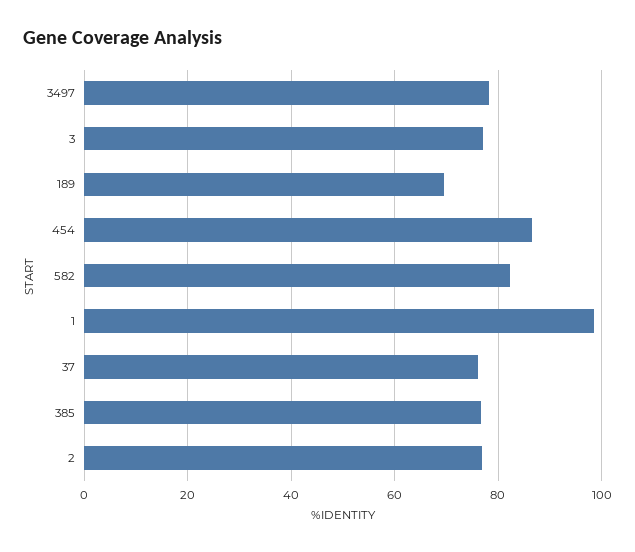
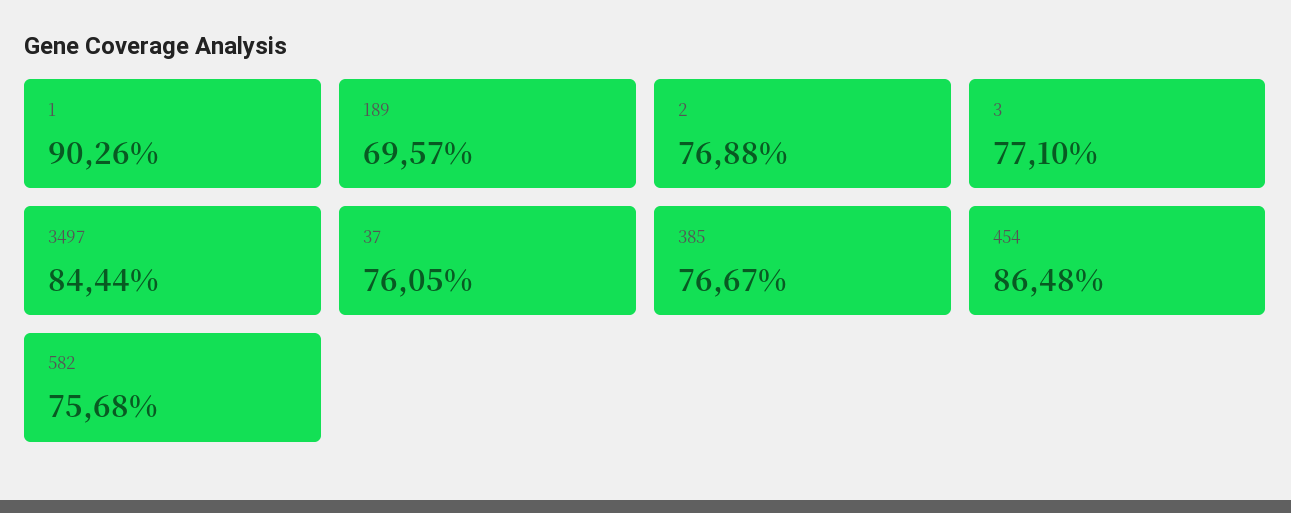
  {
-   "3497": 78,
+   "3497": 84.44,
    "3": 77.1,
    "189": 69.57,
    "454": 86.48,
-   "582": 82,
+   "582": 75.68,
-   "1": 98,
+   "1": 90.26,
    "37": 76.05,
    "385": 76.67,
    "2": 76.88
  }

